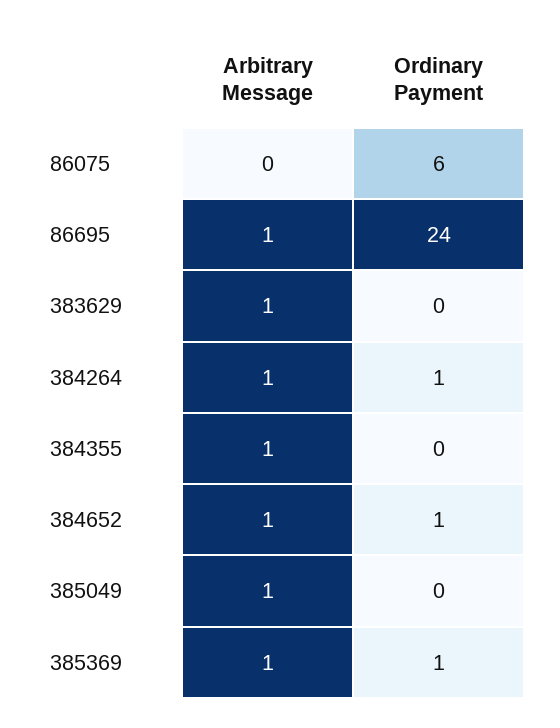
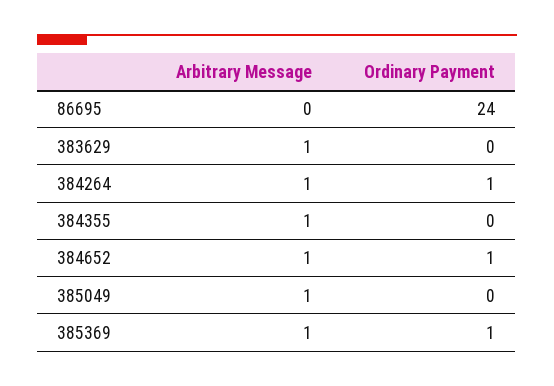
  {
    "Arbitrary Message": {
-     "86075": 0,
-     "86695": 1,
+     "86695": 0,
      "383629": 1,
      "384264": 1,
      "384355": 1,
      "384652": 1,
      "385049": 1,
      "385369": 1
    },
    "Ordinary Payment": {
-     "86075": 6,
      "86695": 24,
      "383629": 0,
      "384264": 1,
      "384355": 0,
      "384652": 1,
      "385049": 0,
      "385369": 1
    }
  }

